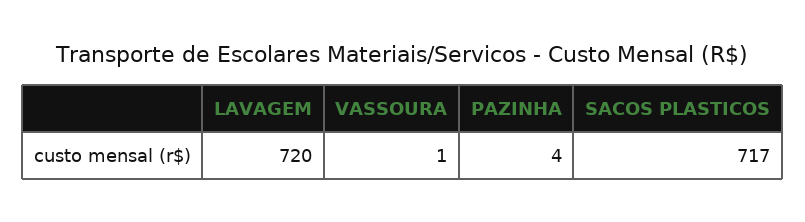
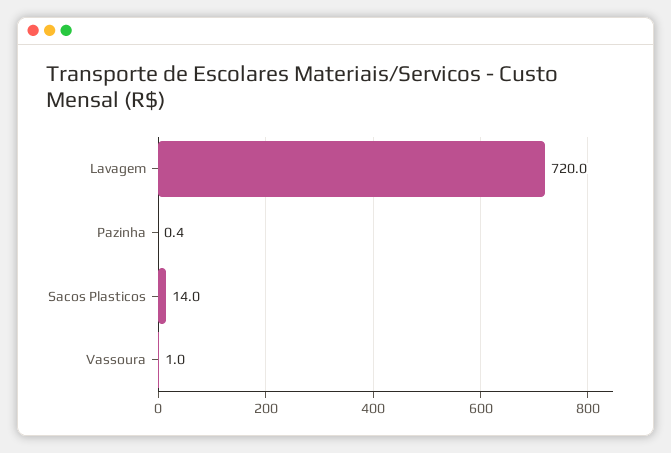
  {
    "LAVAGEM": 720,
    "VASSOURA": 1,
-   "PAZINHA": 4,
+   "PAZINHA": 0.4,
-   "SACOS PLASTICOS": 717
+   "SACOS PLASTICOS": 14
  }

